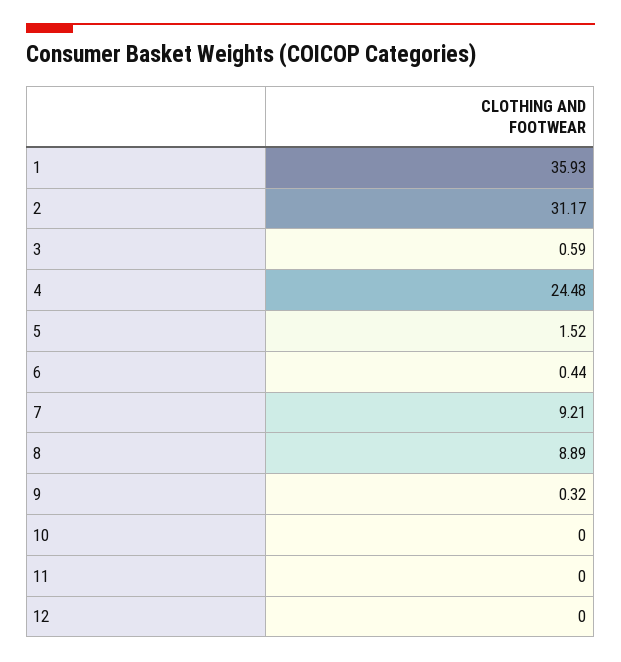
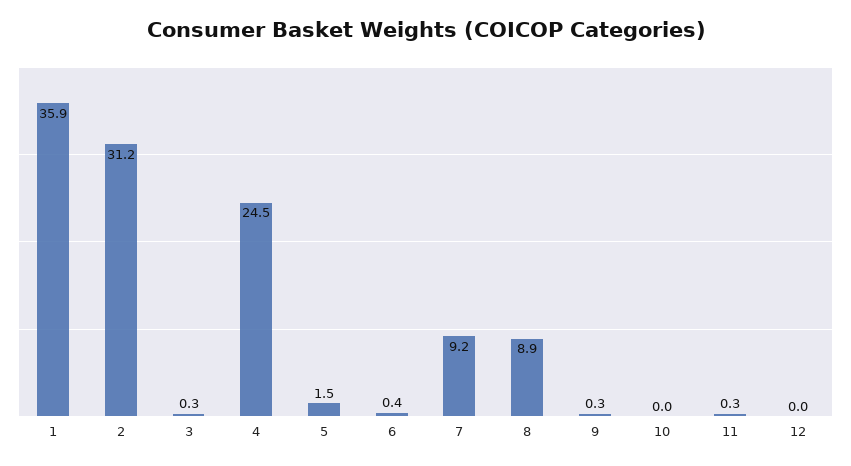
  {
    "1": 35.93,
    "2": 31.17,
-   "3": 0.59,
+   "3": 0.3,
    "4": 24.48,
    "5": 1.52,
    "6": 0.44,
    "7": 9.21,
    "8": 8.89,
    "9": 0.32,
    "10": 0,
-   "11": 0,
+   "11": 0.3,
    "12": 0
  }

